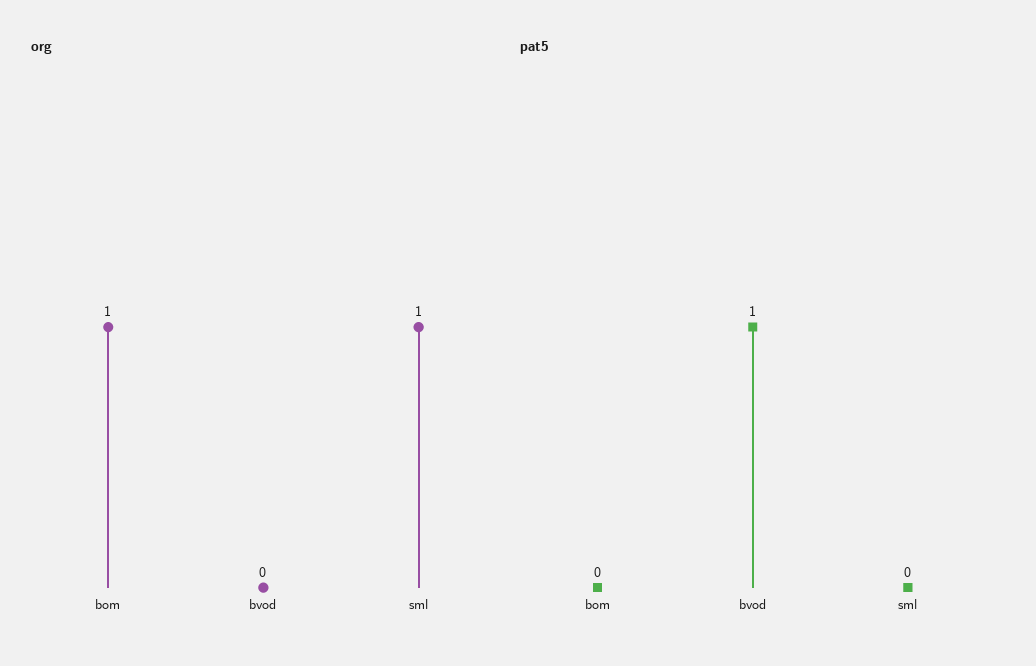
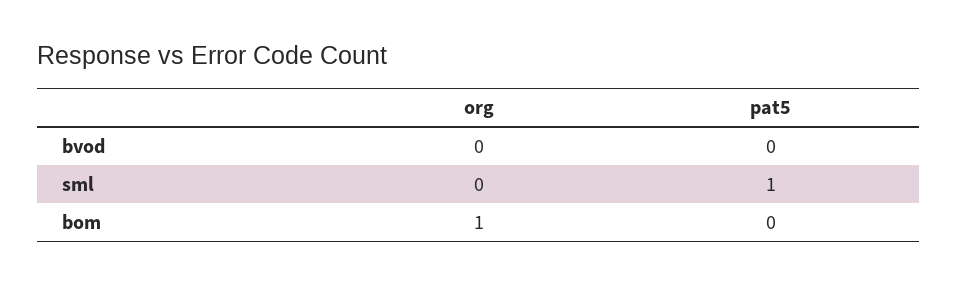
  {
    "org": {
      "bom": 1,
      "bvod": 0,
-     "sml": 1
+     "sml": 0
    },
    "pat5": {
      "bom": 0,
-     "bvod": 1,
+     "bvod": 0,
-     "sml": 0
+     "sml": 1
    }
  }

